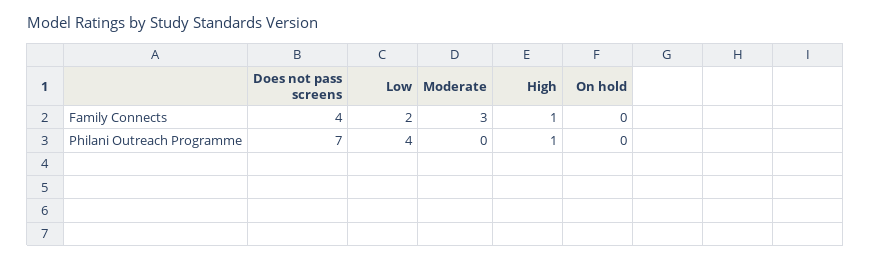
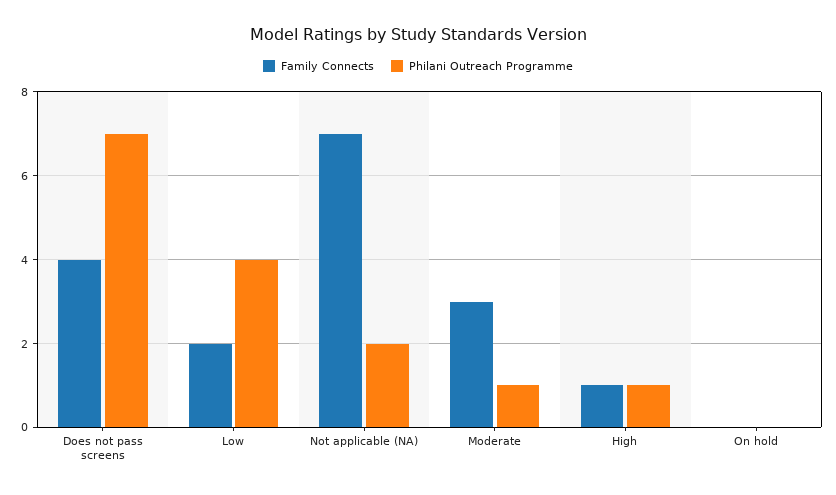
  {
    "Family Connects": {
      "Does not pass screens": 4,
      "Low": 2,
      "Moderate": 3,
      "High": 1,
-     "On hold": 0
+     "On hold": 0,
+     "Not applicable (NA)": 7
    },
    "Philani Outreach Programme": {
      "Does not pass screens": 7,
      "Low": 4,
-     "Moderate": 0,
+     "Moderate": 1,
      "High": 1,
-     "On hold": 0
+     "On hold": 0,
+     "Not applicable (NA)": 2
    }
  }

